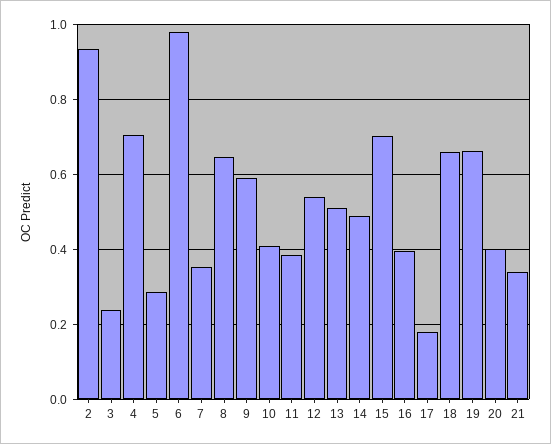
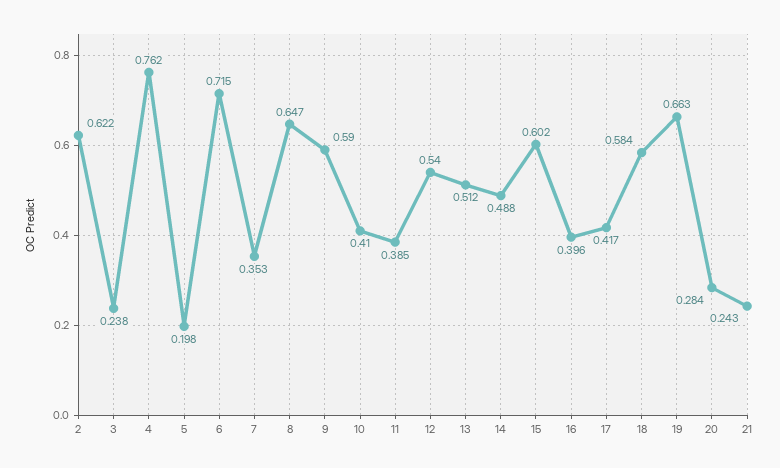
  {
-   "2": 0.94,
+   "2": 0.622,
    "3": 0.238,
-   "4": 0.7,
+   "4": 0.762,
-   "5": 0.28,
+   "5": 0.198,
-   "6": 0.98,
+   "6": 0.715,
    "7": 0.353,
    "8": 0.647,
    "9": 0.59,
    "10": 0.41,
    "11": 0.385,
    "12": 0.54,
    "13": 0.512,
    "14": 0.488,
-   "15": 0.7,
+   "15": 0.602,
    "16": 0.396,
-   "17": 0.18,
+   "17": 0.417,
-   "18": 0.66,
+   "18": 0.584,
    "19": 0.663,
-   "20": 0.4,
+   "20": 0.284,
-   "21": 0.34
+   "21": 0.243
  }

